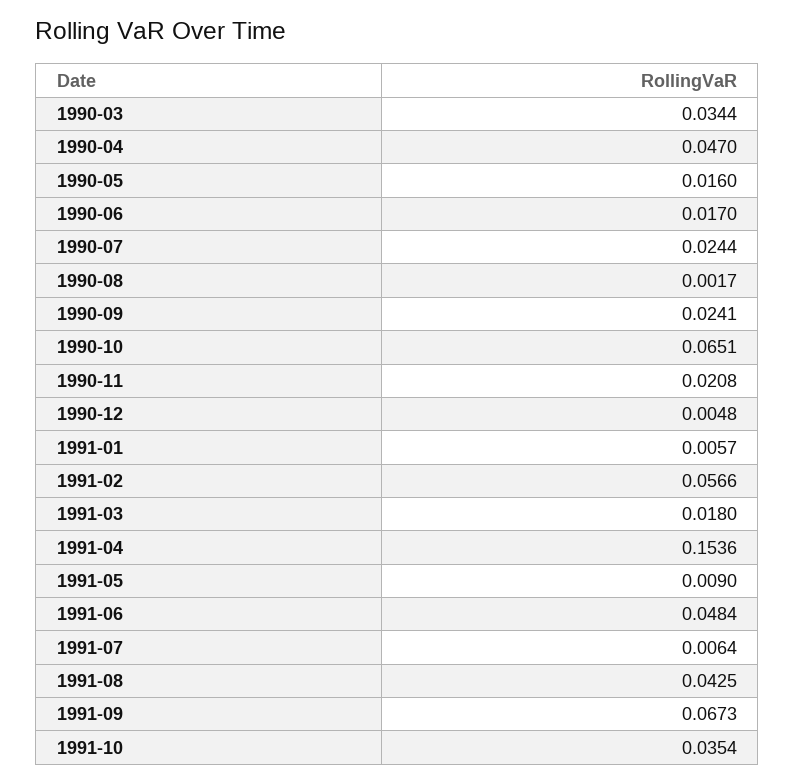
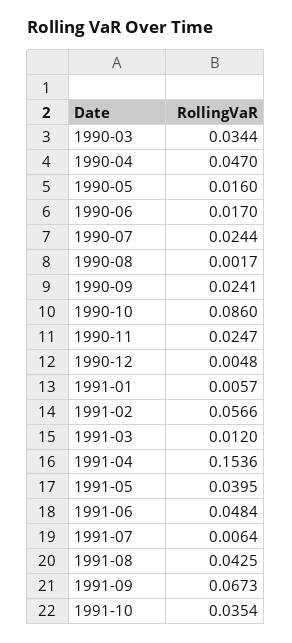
  {
    "1990-03": 0.0344,
    "1990-04": 0.047,
    "1990-05": 0.016,
    "1990-06": 0.017,
    "1990-07": 0.0244,
    "1990-08": 0.0017,
    "1990-09": 0.0241,
-   "1990-10": 0.0651,
+   "1990-10": 0.086,
-   "1990-11": 0.0208,
+   "1990-11": 0.0247,
    "1990-12": 0.0048,
    "1991-01": 0.0057,
    "1991-02": 0.0566,
-   "1991-03": 0.018,
+   "1991-03": 0.012,
    "1991-04": 0.1536,
-   "1991-05": 0.009,
+   "1991-05": 0.0395,
    "1991-06": 0.0484,
    "1991-07": 0.0064,
    "1991-08": 0.0425,
    "1991-09": 0.0673,
    "1991-10": 0.0354
  }

